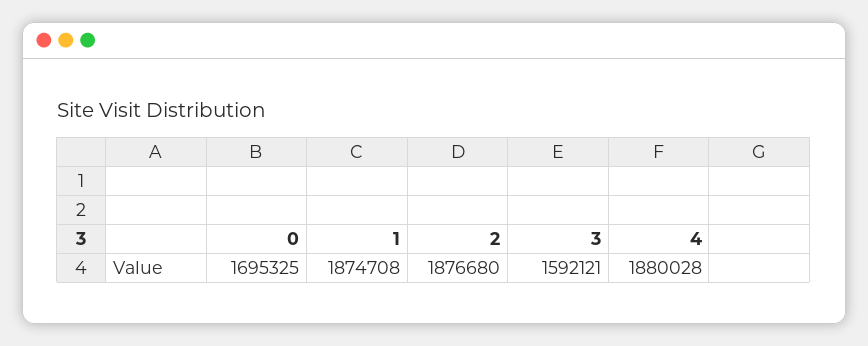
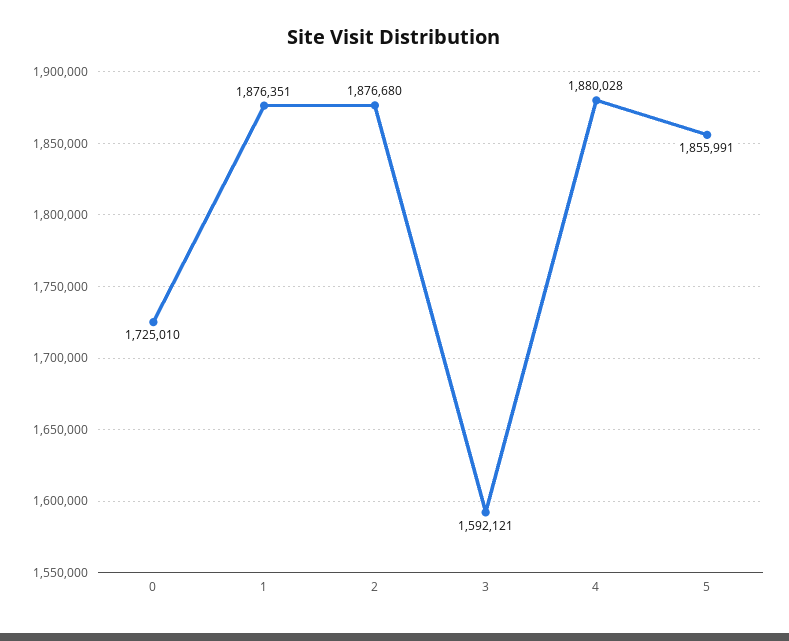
  {
-   "0": 1695325,
+   "0": 1725010,
-   "1": 1874708,
+   "1": 1876351,
    "2": 1876680,
    "3": 1592121,
-   "4": 1880028
+   "4": 1880028,
+   "5": 1855991
  }

